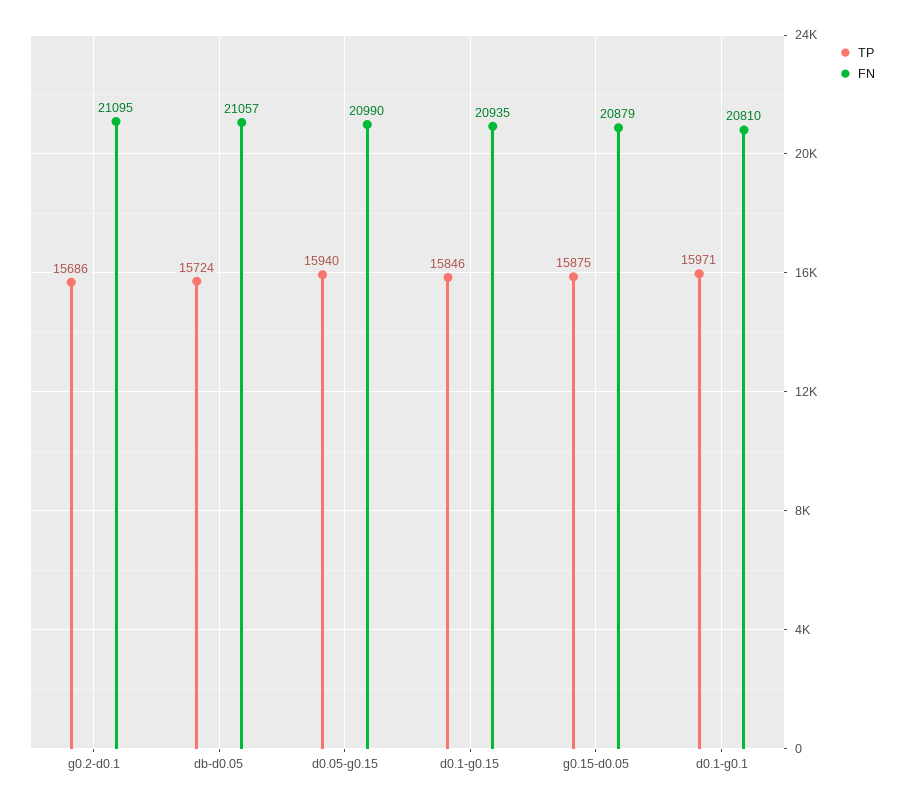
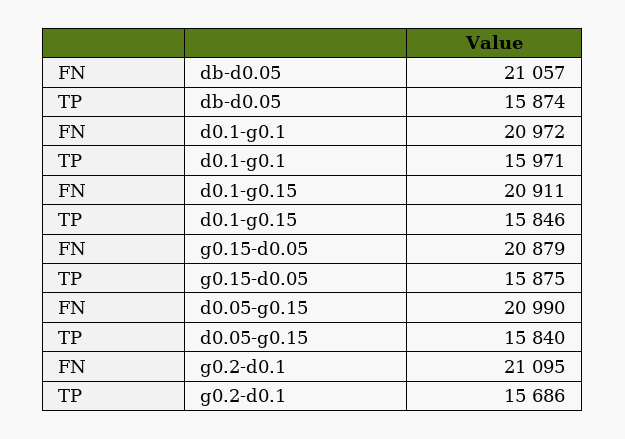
  {
    "TP": {
      "g0.2-d0.1": 15686,
-     "db-d0.05": 15724,
+     "db-d0.05": 15874,
-     "d0.05-g0.15": 15940,
+     "d0.05-g0.15": 15840,
      "d0.1-g0.15": 15846,
      "g0.15-d0.05": 15875,
      "d0.1-g0.1": 15971
    },
    "FN": {
      "g0.2-d0.1": 21095,
      "db-d0.05": 21057,
      "d0.05-g0.15": 20990,
-     "d0.1-g0.15": 20935,
+     "d0.1-g0.15": 20911,
      "g0.15-d0.05": 20879,
-     "d0.1-g0.1": 20810
+     "d0.1-g0.1": 20972
    }
  }

